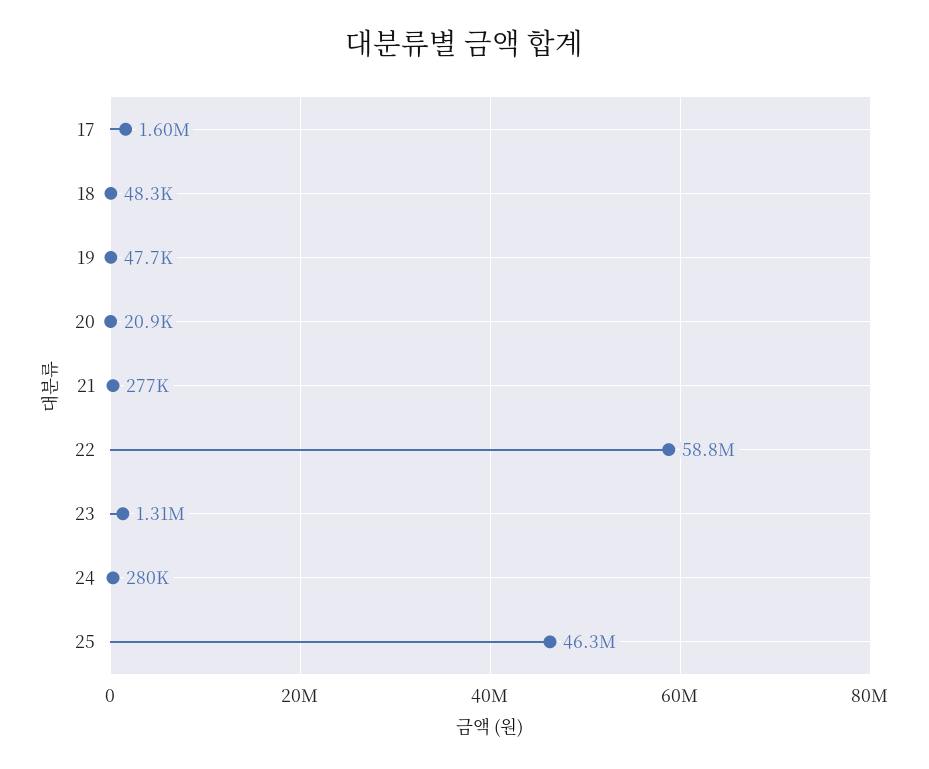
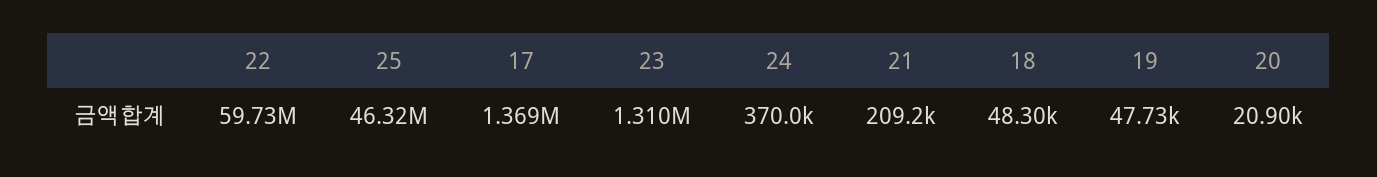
  {
-   "17": 1600000,
+   "17": 1369000,
    "18": 48300,
    "19": 47730,
    "20": 20900,
-   "21": 277000,
+   "21": 209200,
-   "22": 58800000,
+   "22": 59730000,
    "23": 1310000,
-   "24": 280000,
+   "24": 370000,
    "25": 46320000
  }

